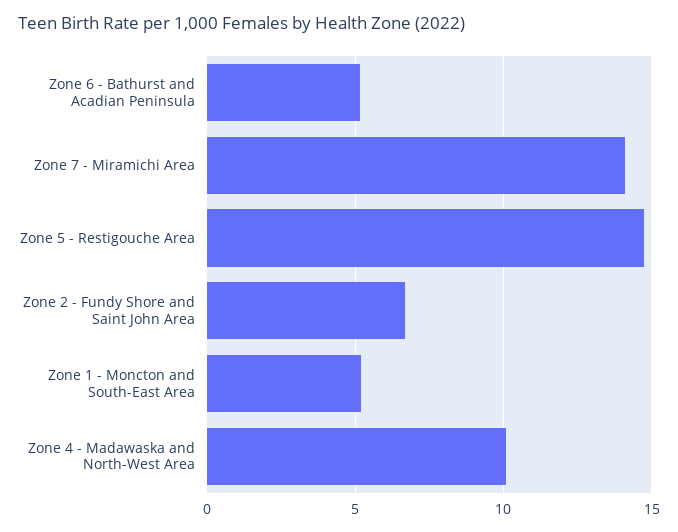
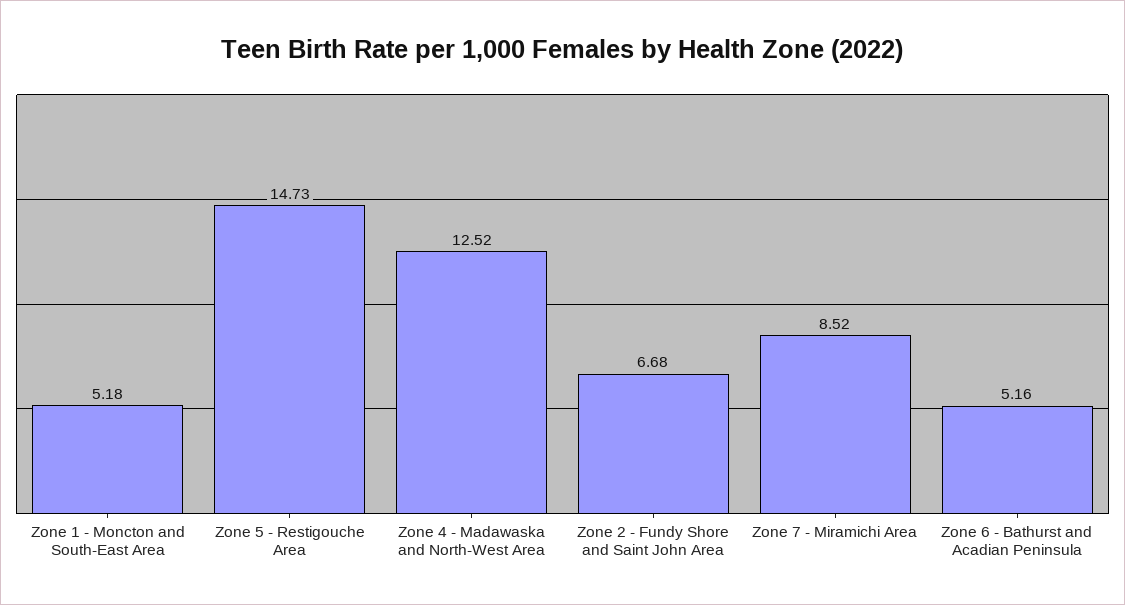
  {
    "Zone 6 - Bathurst and Acadian Peninsula": 5.16,
-   "Zone 7 - Miramichi Area": 14,
+   "Zone 7 - Miramichi Area": 8.52,
    "Zone 5 - Restigouche Area": 14.73,
    "Zone 2 - Fundy Shore and Saint John Area": 6.68,
    "Zone 1 - Moncton and South-East Area": 5.18,
-   "Zone 4 - Madawaska and North-West Area": 10
+   "Zone 4 - Madawaska and North-West Area": 12.52
  }

